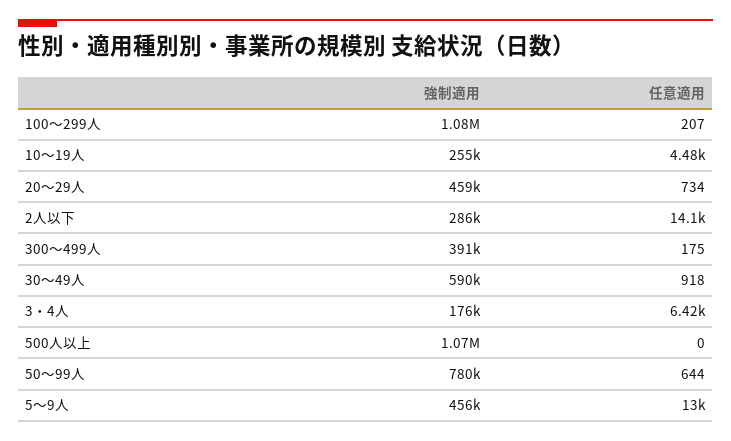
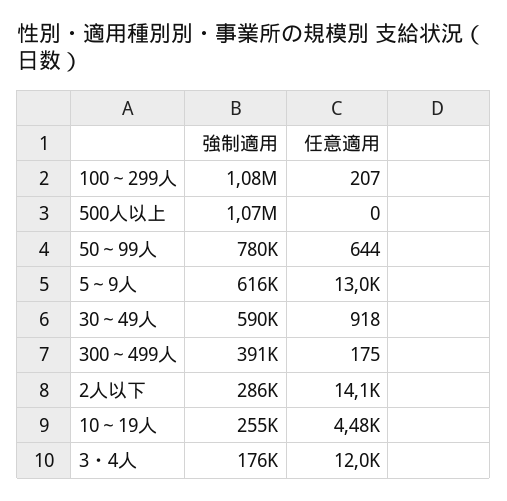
  {
    "強制適用": {
      "100～299人": 1080000,
      "10～19人": 255000,
-     "20～29人": 459000,
      "2人以下": 286000,
      "300～499人": 391000,
      "30～49人": 590000,
      "3・4人": 176000,
      "500人以上": 1070000,
      "50～99人": 780000,
-     "5～9人": 456000
+     "5～9人": 616000
    },
    "任意適用": {
      "100～299人": 207,
      "10～19人": 4480,
-     "20～29人": 734,
      "2人以下": 14100,
      "300～499人": 175,
      "30～49人": 918,
-     "3・4人": 6420,
+     "3・4人": 12000,
      "500人以上": 0,
      "50～99人": 644,
      "5～9人": 13000
    }
  }

